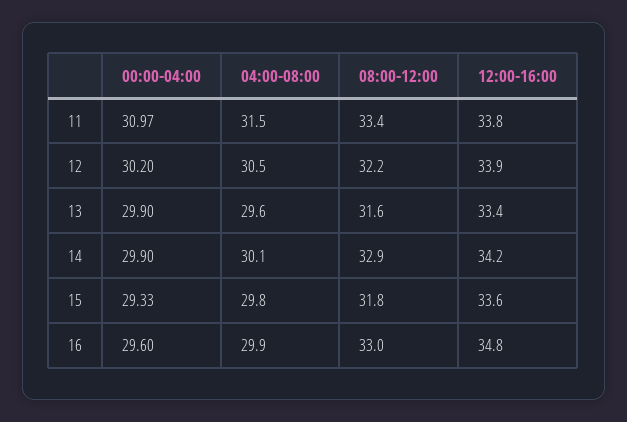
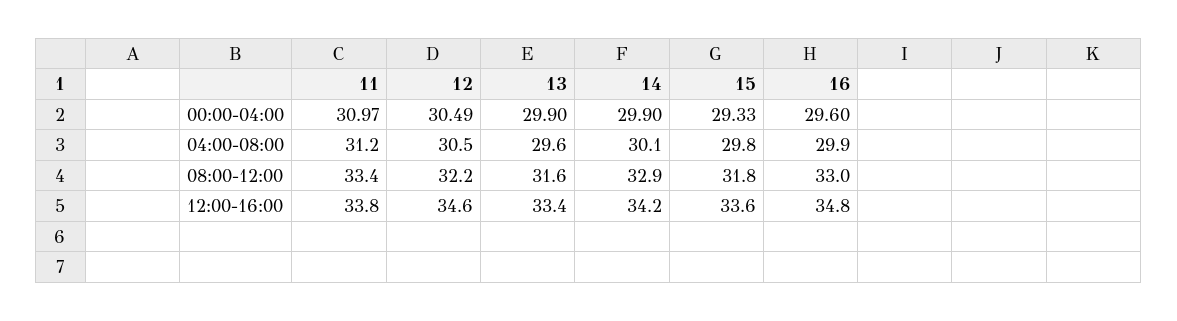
  {
    "00:00-04:00": {
      "11": 30.97,
-     "12": 30.2,
+     "12": 30.49,
      "13": 29.9,
      "14": 29.9,
      "15": 29.33,
      "16": 29.6
    },
    "04:00-08:00": {
-     "11": 31.5,
+     "11": 31.2,
      "12": 30.5,
      "13": 29.6,
      "14": 30.1,
      "15": 29.8,
      "16": 29.9
    },
    "08:00-12:00": {
      "11": 33.4,
      "12": 32.2,
      "13": 31.6,
      "14": 32.9,
      "15": 31.8,
      "16": 33
    },
    "12:00-16:00": {
      "11": 33.8,
-     "12": 33.9,
+     "12": 34.6,
      "13": 33.4,
      "14": 34.2,
      "15": 33.6,
      "16": 34.8
    }
  }

